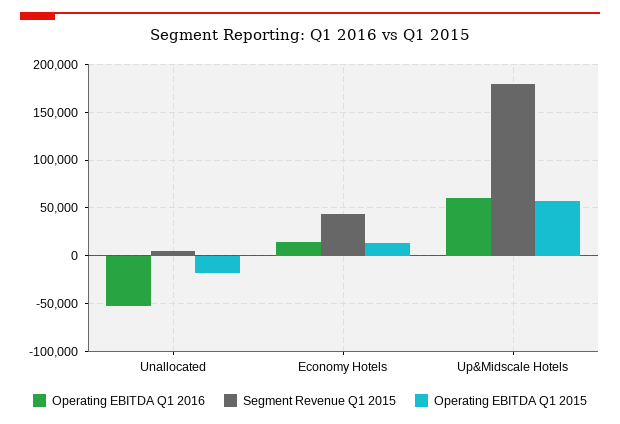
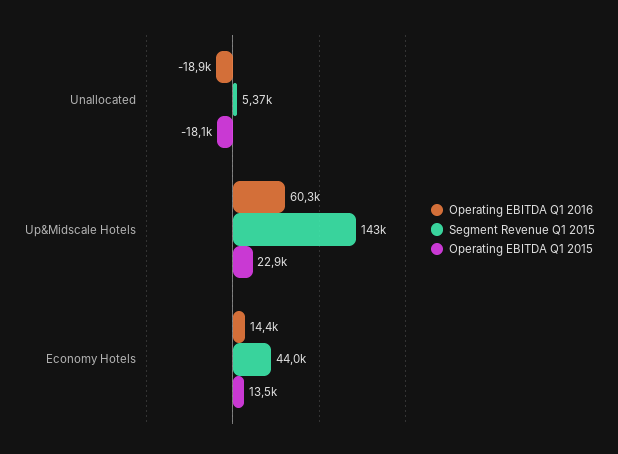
  {
    "Operating EBITDA Q1 2016": {
-     "Unallocated": -50000,
+     "Unallocated": -18900,
      "Economy Hotels": 14400,
      "Up&Midscale Hotels": 60300
    },
    "Segment Revenue Q1 2015": {
      "Unallocated": 5370,
      "Economy Hotels": 44000,
-     "Up&Midscale Hotels": 180000
+     "Up&Midscale Hotels": 143000
    },
    "Operating EBITDA Q1 2015": {
      "Unallocated": -18100,
      "Economy Hotels": 13500,
-     "Up&Midscale Hotels": 60000
+     "Up&Midscale Hotels": 22900
    }
  }

